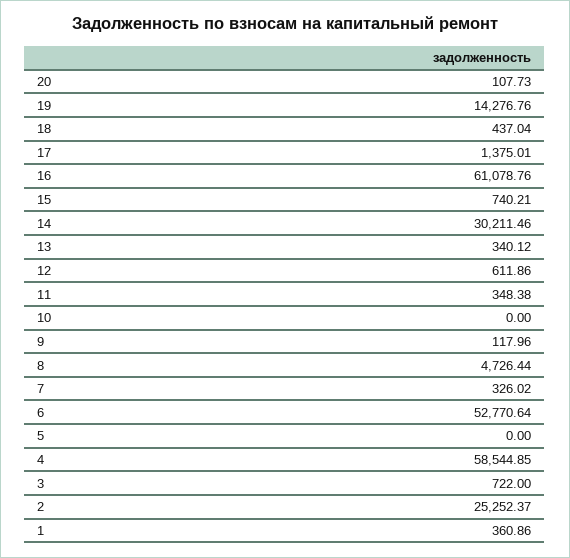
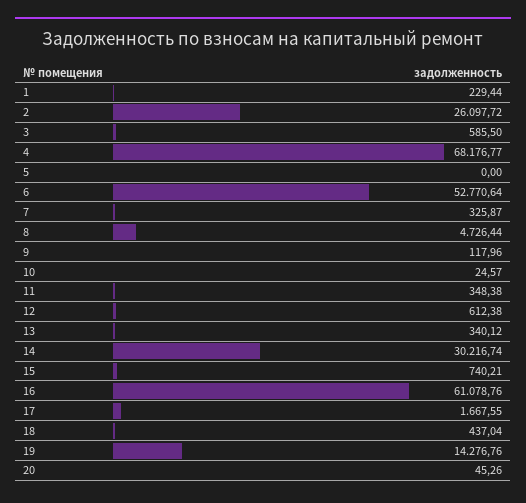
  {
-   "20": 107.73,
+   "20": 45.26,
    "19": 14276.76,
    "18": 437.04,
-   "17": 1375.01,
+   "17": 1667.55,
    "16": 61078.76,
    "15": 740.21,
-   "14": 30211.46,
+   "14": 30216.74,
    "13": 340.12,
-   "12": 611.86,
+   "12": 612.38,
    "11": 348.38,
-   "10": 0,
+   "10": 24.57,
    "9": 117.96,
    "8": 4726.44,
-   "7": 326.02,
+   "7": 325.87,
    "6": 52770.64,
    "5": 0,
-   "4": 58544.85,
+   "4": 68176.77,
-   "3": 722,
+   "3": 585.5,
-   "2": 25252.37,
+   "2": 26097.72,
-   "1": 360.86
+   "1": 229.44
  }

